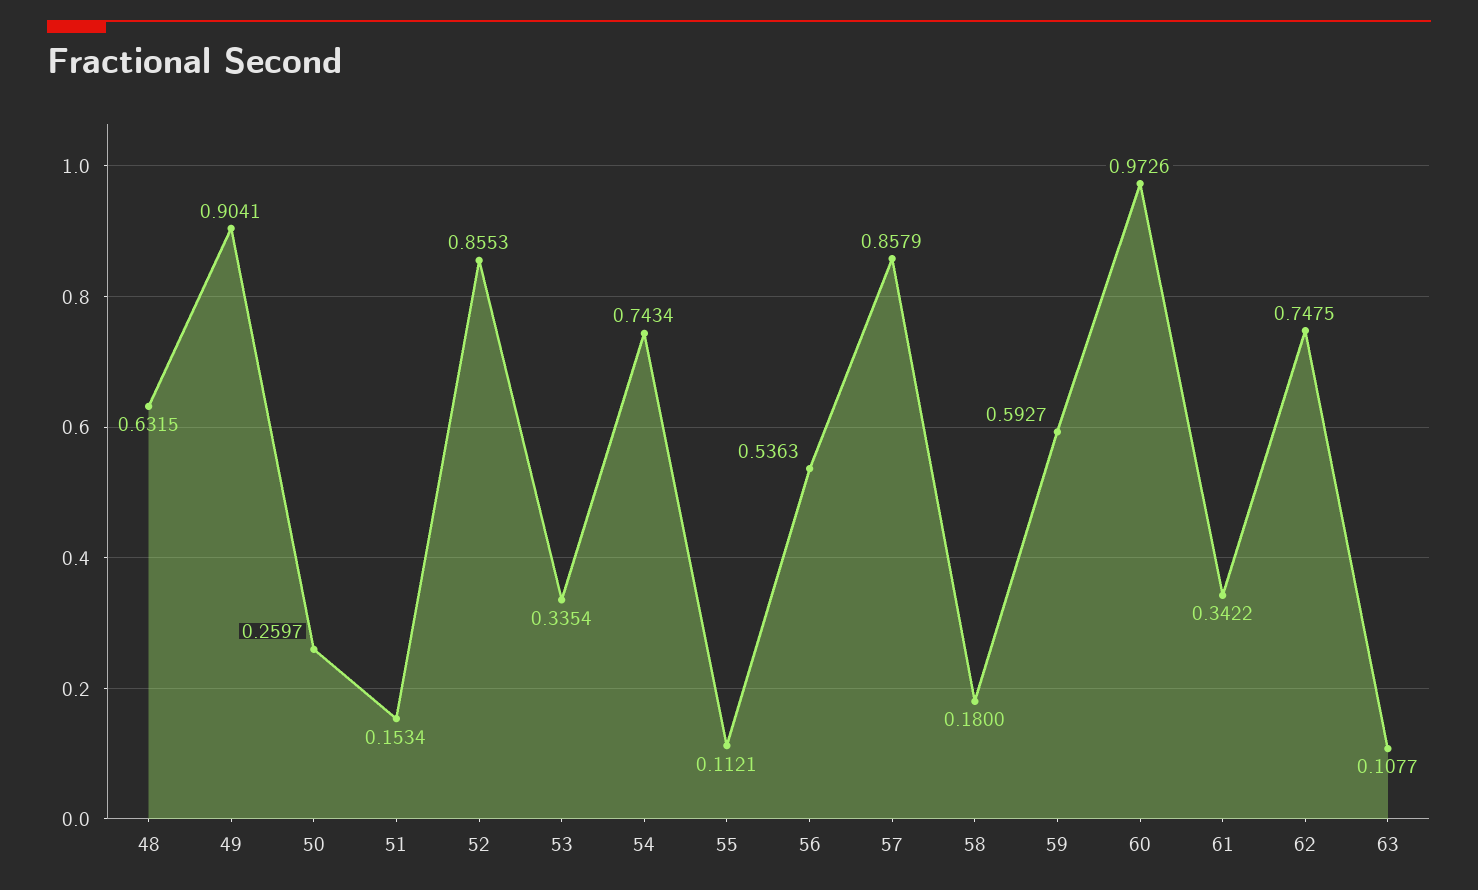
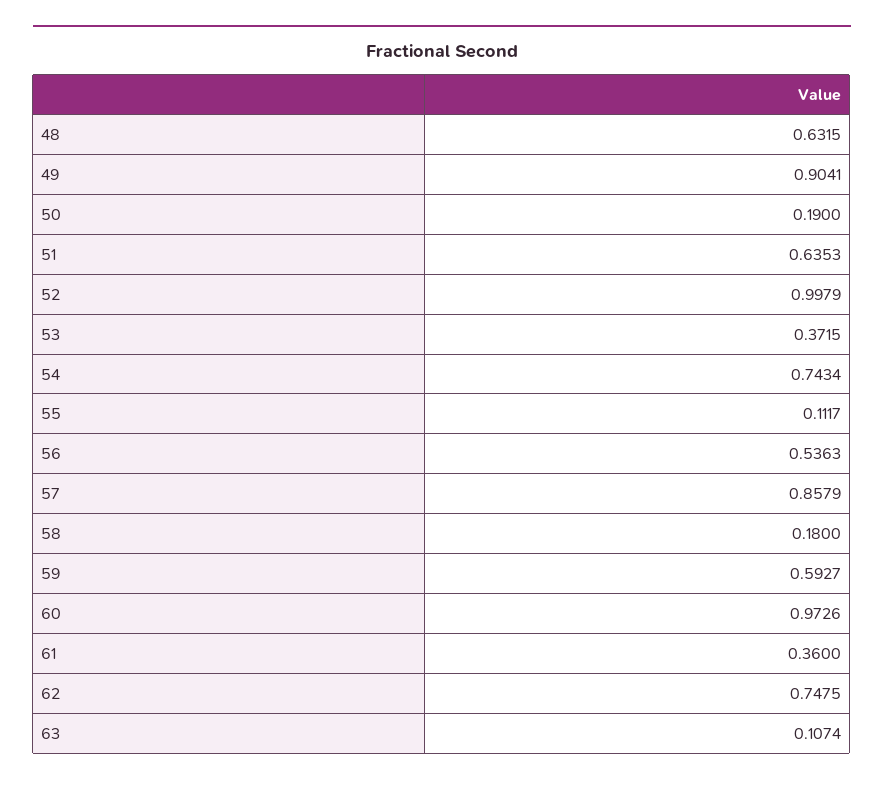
  {
    "48": 0.6315,
    "49": 0.9041,
-   "50": 0.2597,
+   "50": 0.19,
-   "51": 0.1534,
+   "51": 0.6353,
-   "52": 0.8553,
+   "52": 0.9979,
-   "53": 0.3354,
+   "53": 0.3715,
    "54": 0.7434,
-   "55": 0.1121,
+   "55": 0.1117,
    "56": 0.5363,
    "57": 0.8579,
    "58": 0.18,
    "59": 0.5927,
    "60": 0.9726,
-   "61": 0.3422,
+   "61": 0.36,
    "62": 0.7475,
-   "63": 0.1077
+   "63": 0.1074
  }

